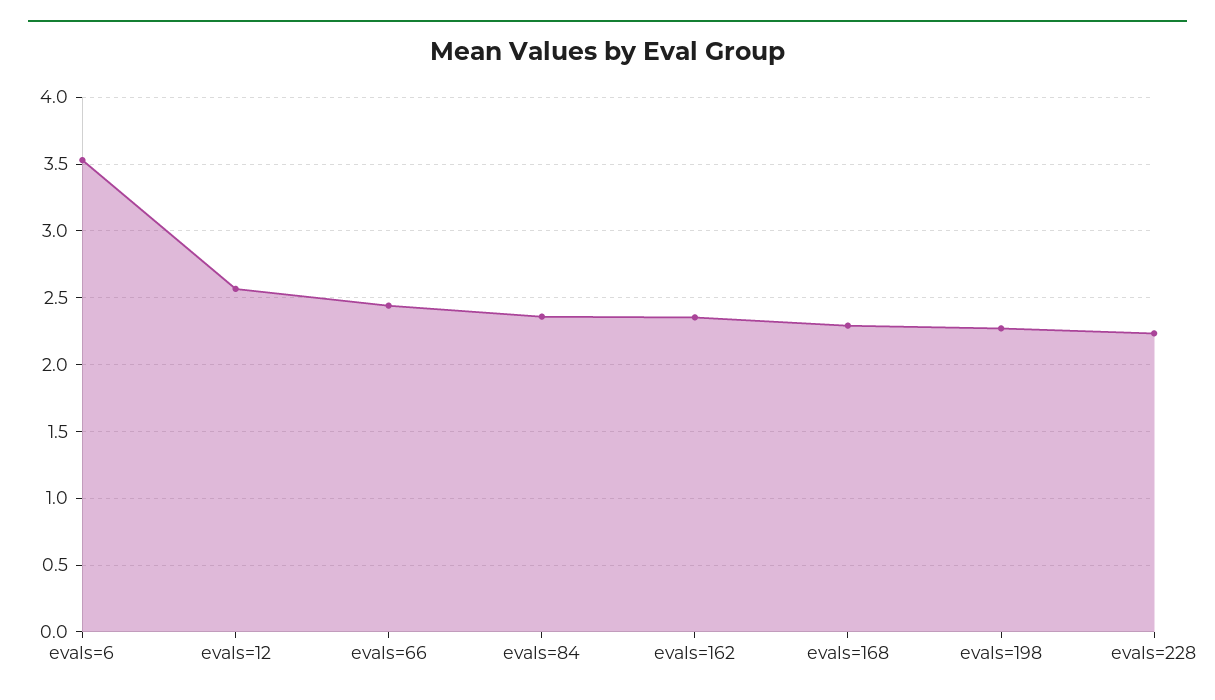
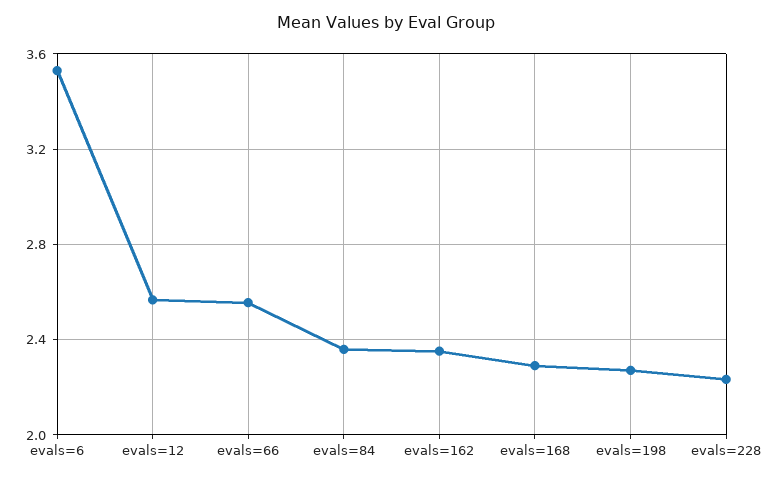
  {
    "evals=6": 3.55,
    "evals=12": 2.55,
-   "evals=66": 2.45,
+   "evals=66": 2.55,
    "evals=84": 2.35,
    "evals=162": 2.35,
    "evals=168": 2.3,
    "evals=198": 2.25,
    "evals=228": 2.25
  }

